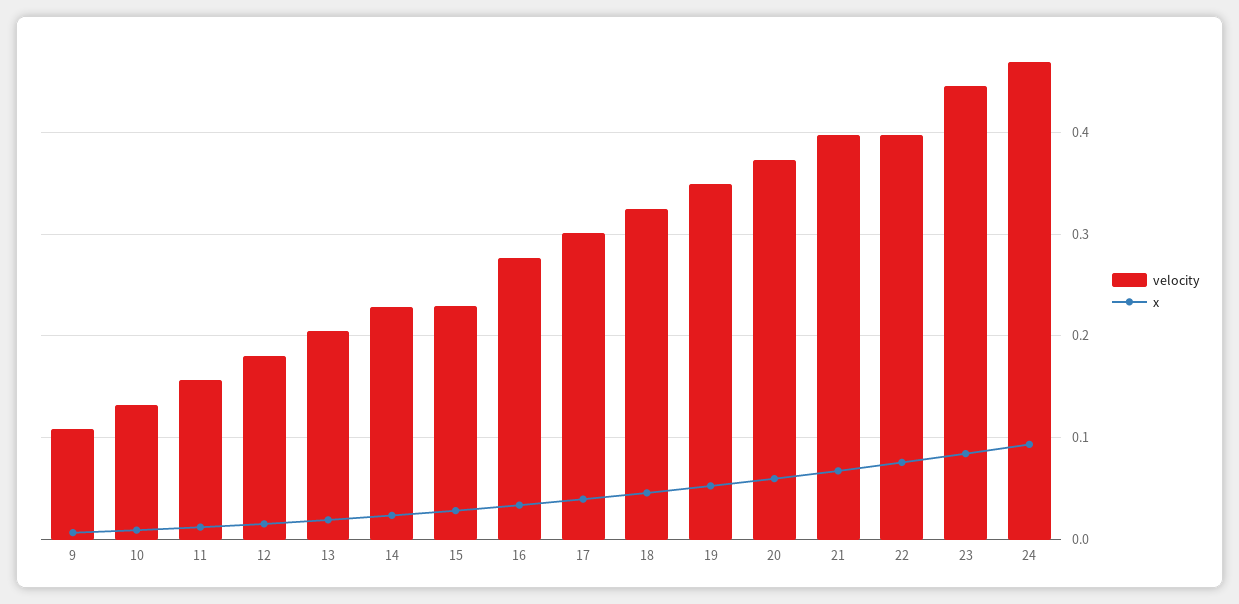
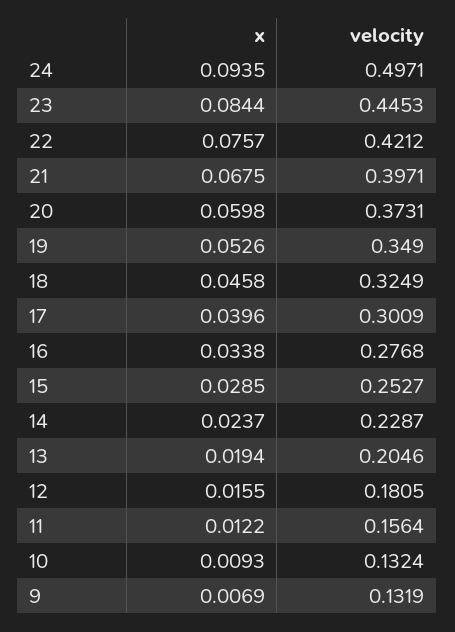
  {
    "velocity": {
-     "9": 0.11,
+     "9": 0.1319,
      "10": 0.1324,
      "11": 0.1564,
      "12": 0.1805,
      "13": 0.2046,
      "14": 0.2287,
-     "15": 0.23,
+     "15": 0.2527,
      "16": 0.2768,
      "17": 0.3009,
      "18": 0.3249,
      "19": 0.349,
      "20": 0.3731,
      "21": 0.3971,
-     "22": 0.4,
+     "22": 0.4212,
      "23": 0.4453,
-     "24": 0.47
+     "24": 0.4971
    },
    "x": {
      "9": 0.0069,
      "10": 0.0093,
      "11": 0.0122,
      "12": 0.0155,
      "13": 0.0194,
      "14": 0.0237,
      "15": 0.0285,
      "16": 0.0338,
      "17": 0.0396,
      "18": 0.0458,
      "19": 0.0526,
      "20": 0.0598,
      "21": 0.0675,
      "22": 0.0757,
      "23": 0.0844,
      "24": 0.0935
    }
  }

